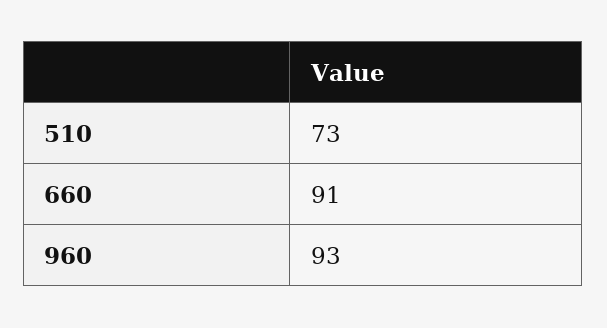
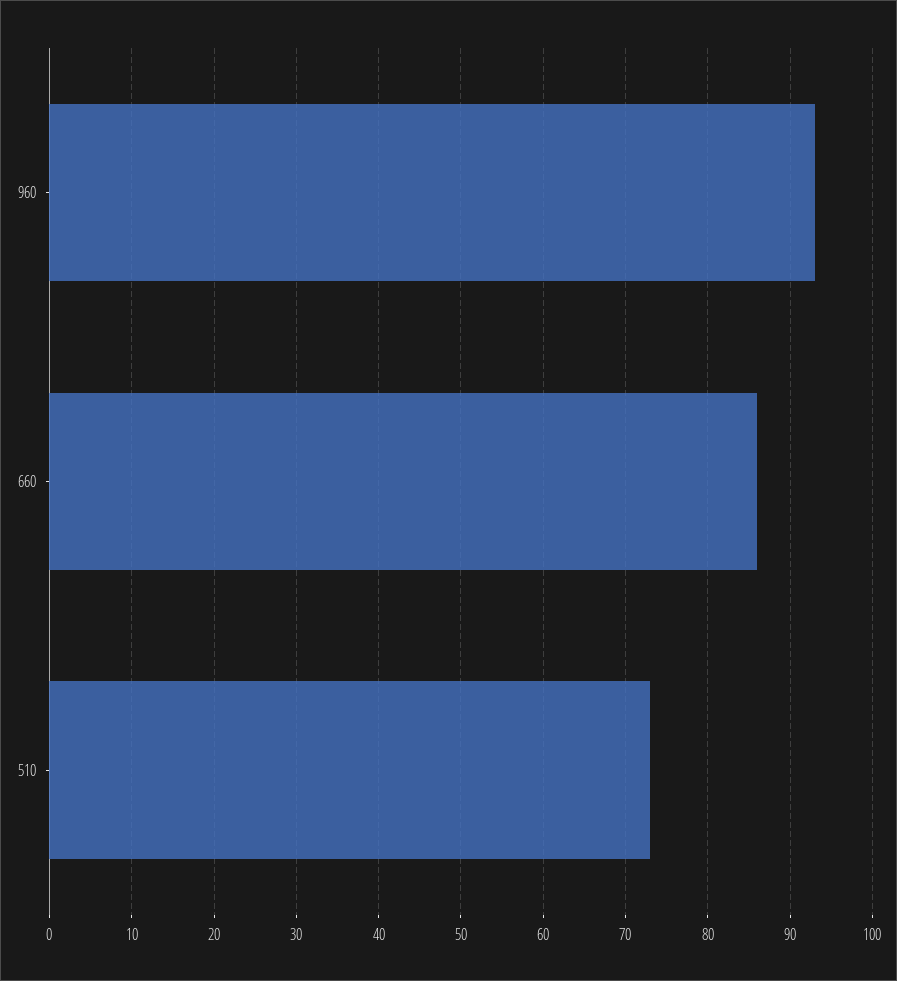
  {
    "510": 73,
-   "660": 91,
+   "660": 86,
    "960": 93
  }

